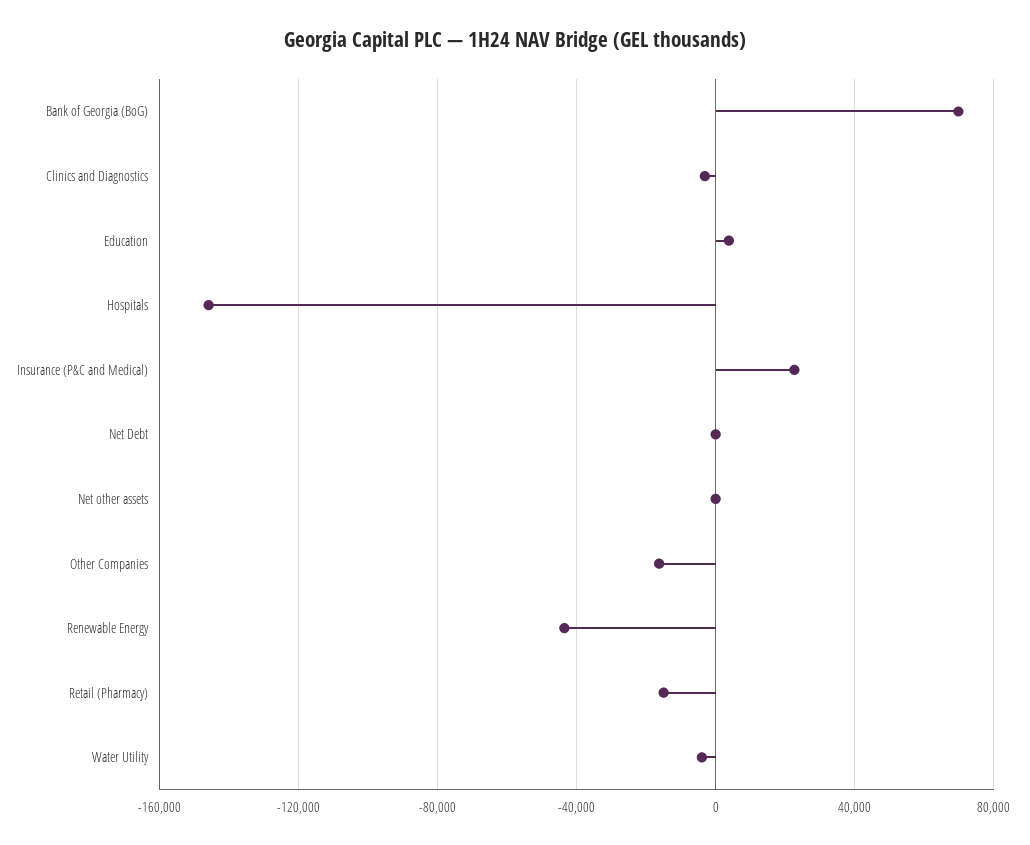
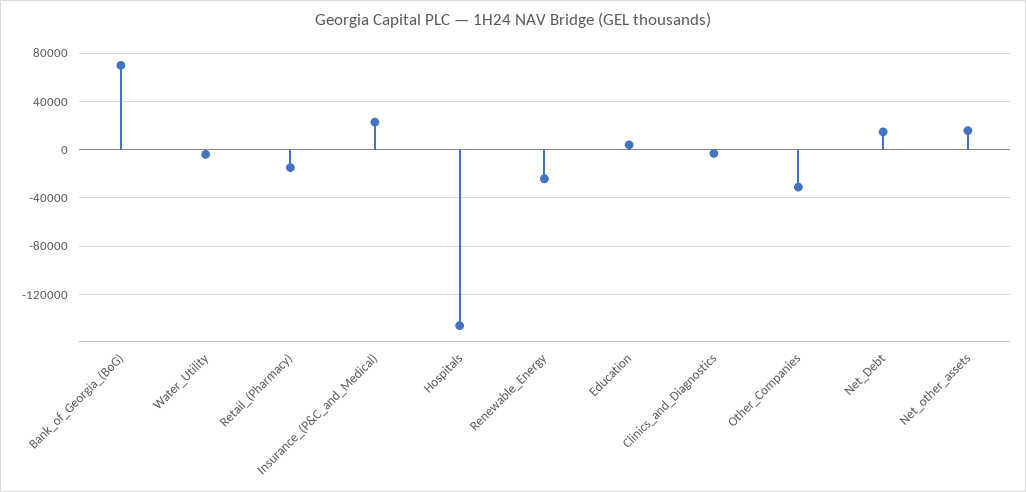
  {
    "Bank of Georgia (BoG)": 70000,
    "Clinics and Diagnostics": -5000,
    "Education": 5000,
    "Hospitals": -145000,
    "Insurance (P&C and Medical)": 25000,
-   "Net Debt": 0,
+   "Net Debt": 15000,
-   "Net other assets": 0,
+   "Net other assets": 15000,
-   "Other Companies": -15000,
+   "Other Companies": -30000,
-   "Renewable Energy": -45000,
+   "Renewable Energy": -25000,
    "Retail (Pharmacy)": -15000,
    "Water Utility": -5000
  }

